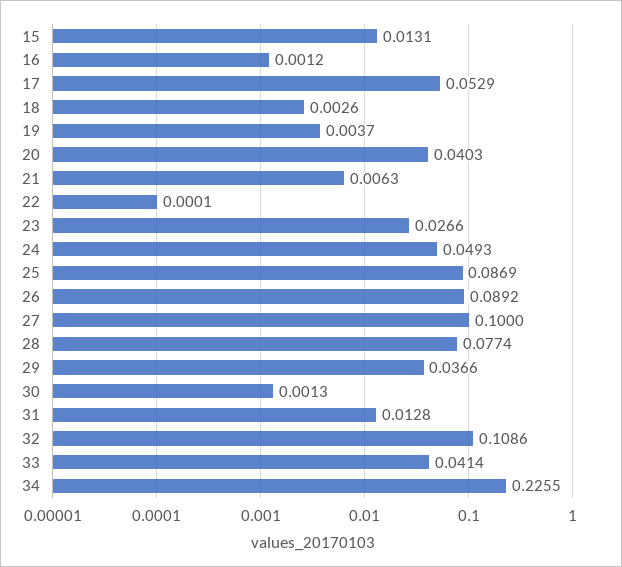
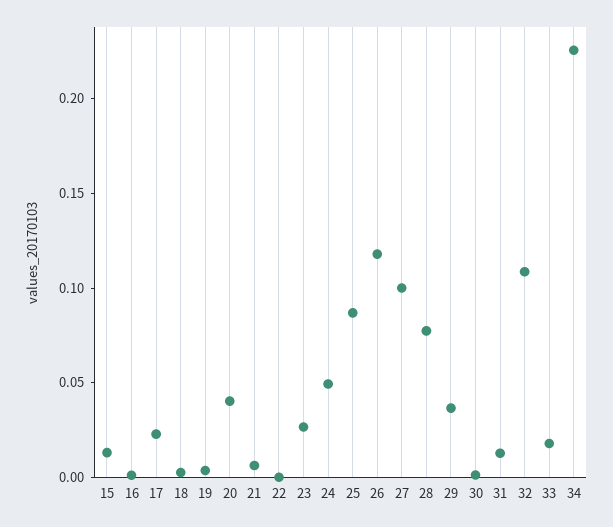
  {
    "15": 0.0131,
    "16": 0.0012,
-   "17": 0.0529,
+   "17": 0.02,
    "18": 0.0026,
    "19": 0.0037,
    "20": 0.0403,
    "21": 0.0063,
    "22": 0.0001,
    "23": 0.0266,
    "24": 0.0493,
    "25": 0.0869,
-   "26": 0.0892,
+   "26": 0.12,
    "27": 0.1,
    "28": 0.0774,
    "29": 0.0366,
    "30": 0.0013,
    "31": 0.0128,
    "32": 0.1086,
-   "33": 0.0414,
+   "33": 0.02,
    "34": 0.2255
  }

